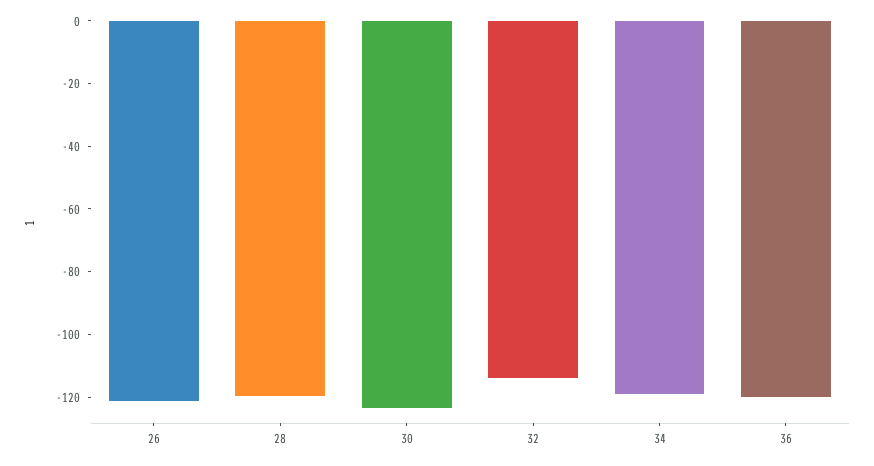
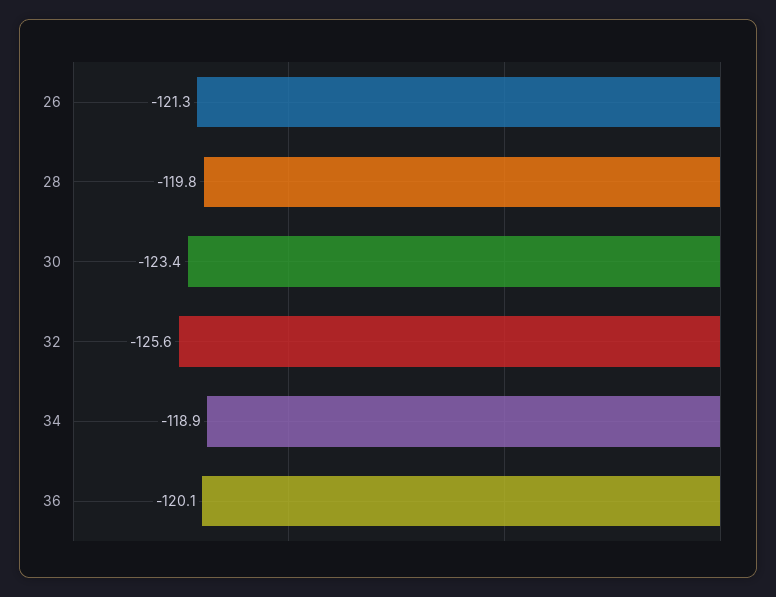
  {
    "26": -121.3,
    "28": -119.8,
    "30": -123.4,
-   "32": -115,
+   "32": -125.6,
    "34": -118.9,
    "36": -120.1
  }

